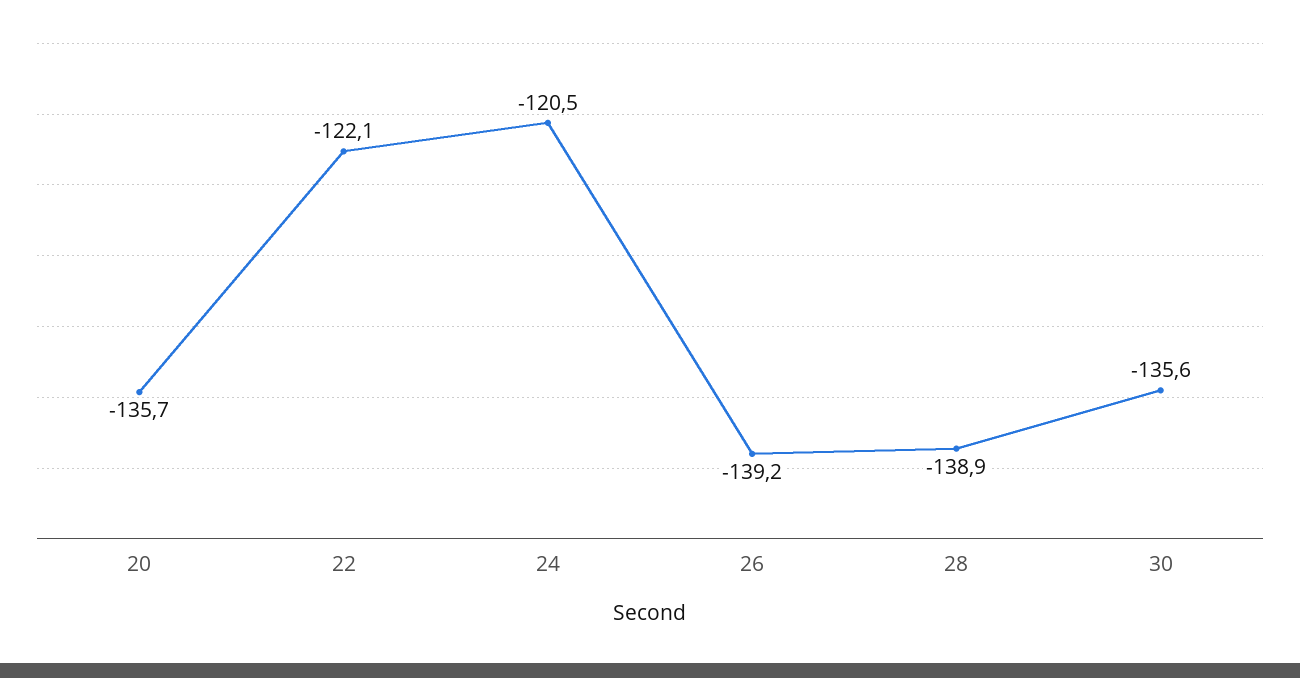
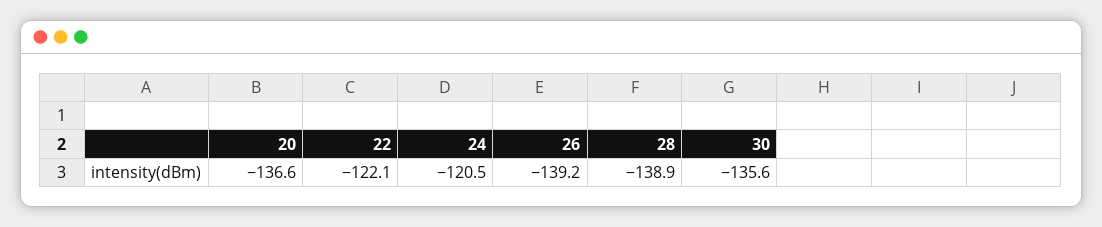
  {
-   "20": -135.7,
+   "20": -136.6,
    "22": -122.1,
    "24": -120.5,
    "26": -139.2,
    "28": -138.9,
    "30": -135.6
  }

